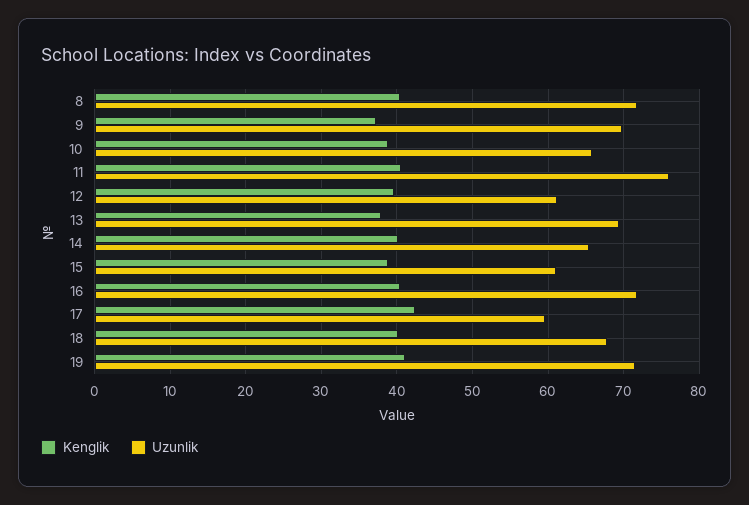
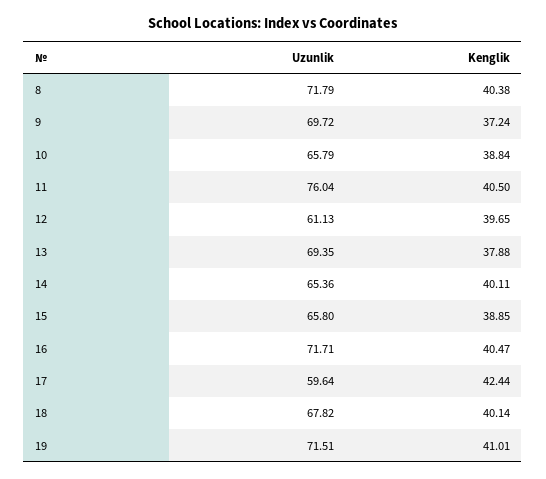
  {
    "Kenglik": {
      "8": 40.38,
      "9": 37.24,
      "10": 38.84,
      "11": 40.5,
      "12": 39.65,
      "13": 37.88,
      "14": 40.11,
      "15": 38.85,
      "16": 40.47,
      "17": 42.44,
      "18": 40.14,
      "19": 41.01
    },
    "Uzunlik": {
      "8": 71.79,
      "9": 69.72,
      "10": 65.79,
      "11": 76.04,
      "12": 61.13,
      "13": 69.35,
      "14": 65.36,
-     "15": 61,
+     "15": 65.8,
      "16": 71.71,
      "17": 59.64,
      "18": 67.82,
      "19": 71.51
    }
  }

